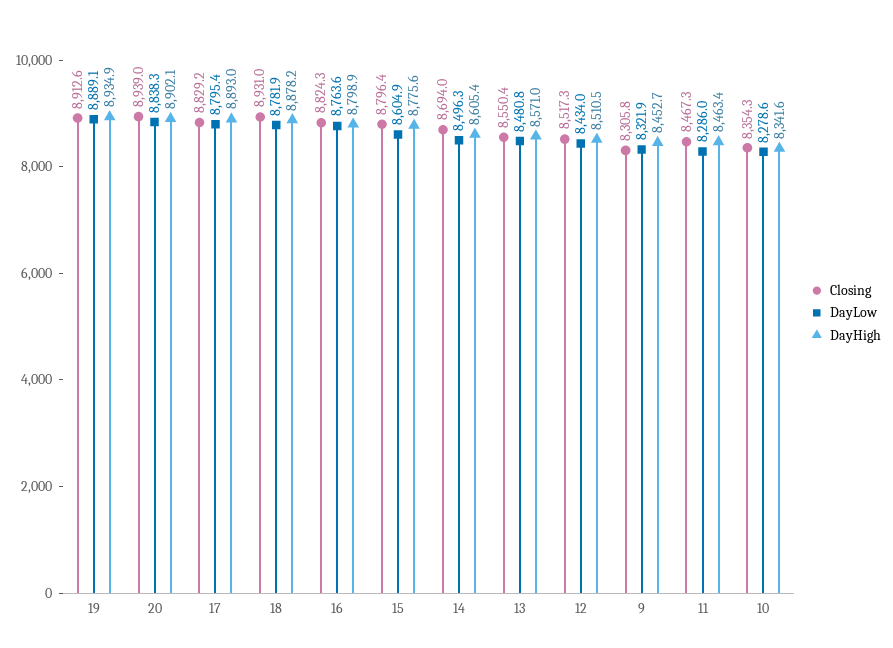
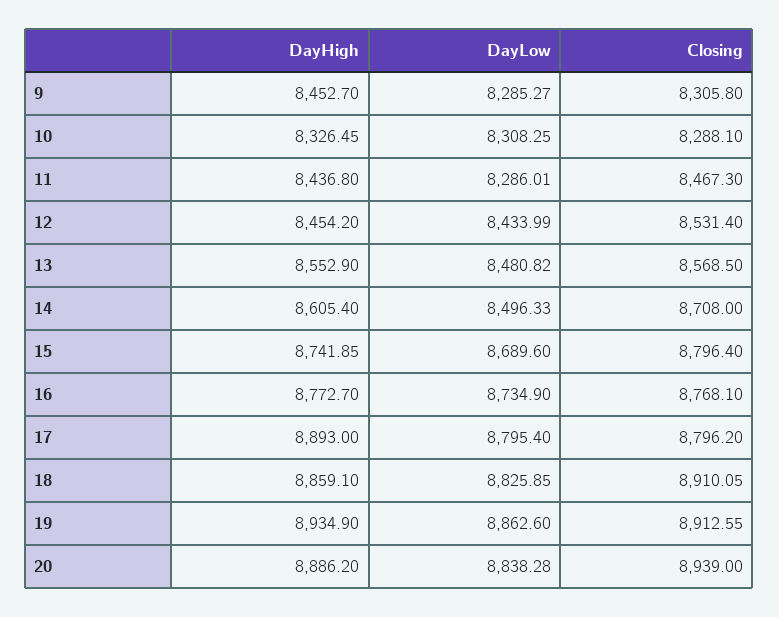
  {
    "Closing": {
      "19": 8912.55,
      "20": 8939,
-     "17": 8829.2,
+     "17": 8796.2,
-     "18": 8931,
+     "18": 8910.05,
-     "16": 8824.3,
+     "16": 8768.1,
      "15": 8796.4,
-     "14": 8694,
+     "14": 8708,
-     "13": 8550.4,
+     "13": 8568.5,
-     "12": 8517.3,
+     "12": 8531.4,
      "9": 8305.8,
      "11": 8467.3,
-     "10": 8354.3
+     "10": 8288.1
    },
    "DayLow": {
-     "19": 8889.1,
+     "19": 8862.6,
      "20": 8838.28,
      "17": 8795.4,
-     "18": 8781.9,
+     "18": 8825.85,
-     "16": 8763.6,
+     "16": 8734.9,
-     "15": 8604.9,
+     "15": 8689.6,
      "14": 8496.33,
      "13": 8480.82,
      "12": 8433.99,
-     "9": 8321.9,
+     "9": 8285.27,
      "11": 8286.01,
-     "10": 8278.6
+     "10": 8308.25
    },
    "DayHigh": {
      "19": 8934.9,
-     "20": 8902.1,
+     "20": 8886.2,
      "17": 8893,
-     "18": 8878.2,
+     "18": 8859.1,
-     "16": 8798.9,
+     "16": 8772.7,
-     "15": 8775.6,
+     "15": 8741.85,
      "14": 8605.4,
-     "13": 8571,
+     "13": 8552.9,
-     "12": 8510.5,
+     "12": 8454.2,
      "9": 8452.7,
-     "11": 8463.4,
+     "11": 8436.8,
-     "10": 8341.6
+     "10": 8326.45
    }
  }

